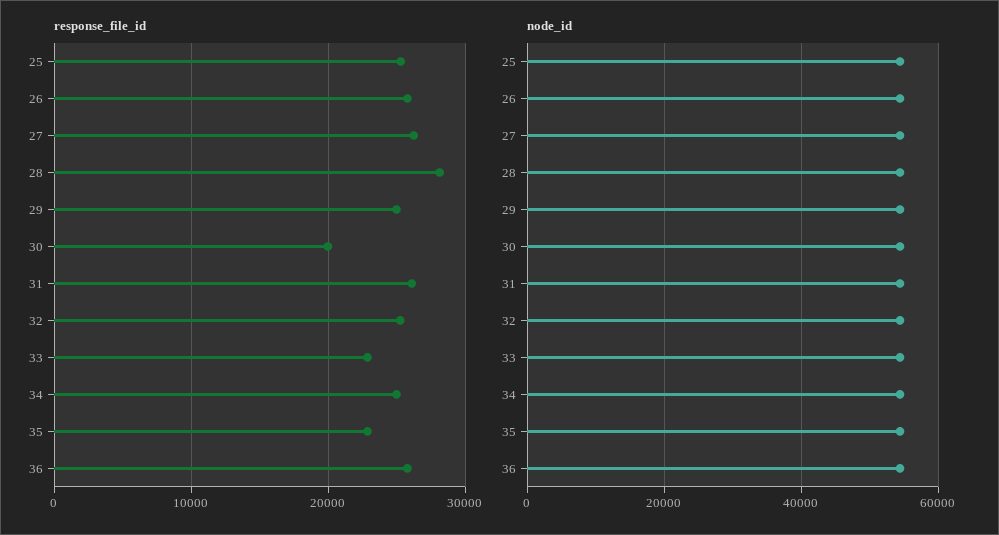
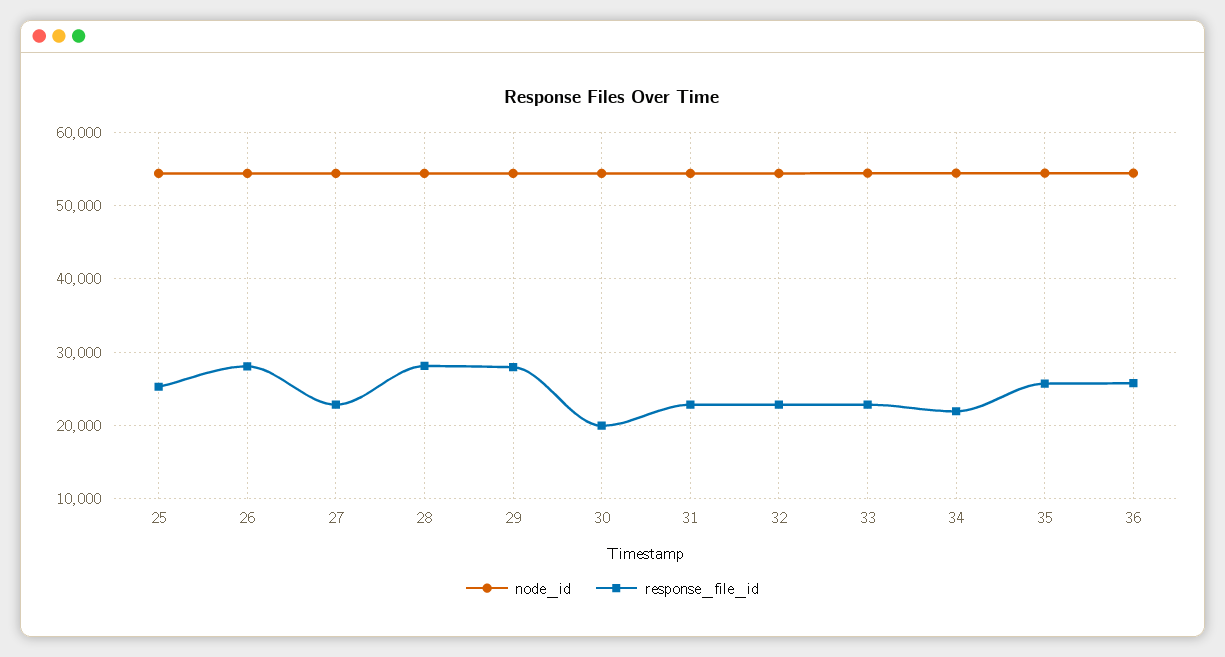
  {
    "response_file_id": {
      "25": 25000,
-     "26": 26000,
+     "26": 28000,
-     "27": 26000,
+     "27": 23000,
      "28": 28000,
-     "29": 25000,
+     "29": 28000,
      "30": 20000,
-     "31": 26000,
+     "31": 23000,
-     "32": 25000,
+     "32": 23000,
      "33": 23000,
-     "34": 25000,
+     "34": 22000,
-     "35": 23000,
+     "35": 26000,
      "36": 26000
    },
    "node_id": {
      "25": 54000,
      "26": 54000,
      "27": 54000,
      "28": 54000,
      "29": 54000,
      "30": 54000,
      "31": 54000,
      "32": 54000,
      "33": 54000,
      "34": 54000,
      "35": 54000,
      "36": 54000
    }
  }

